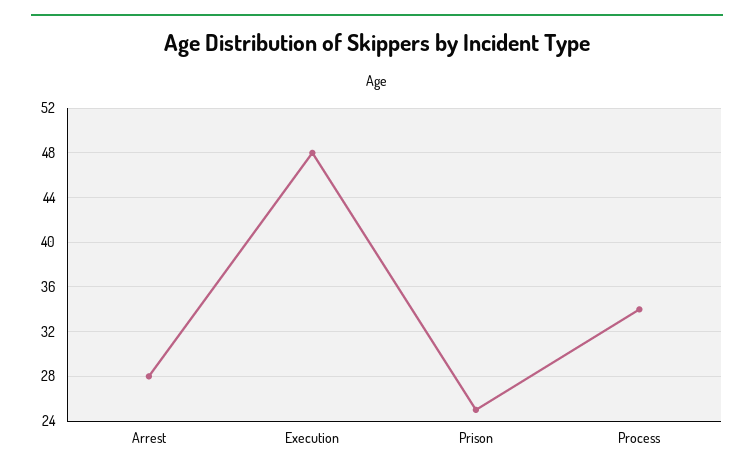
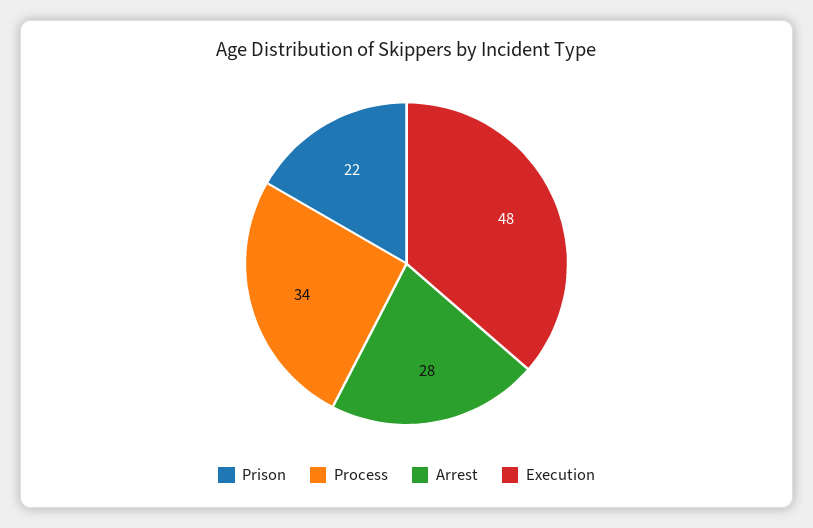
  {
    "Arrest": 28,
    "Execution": 48,
-   "Prison": 25,
+   "Prison": 22,
    "Process": 34
  }

